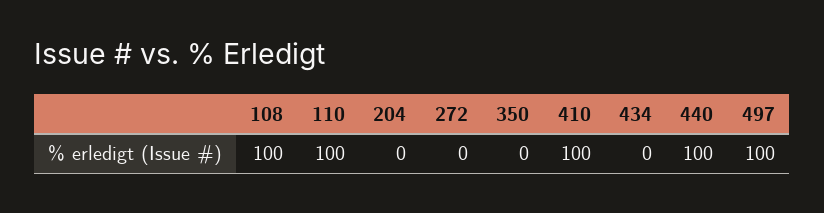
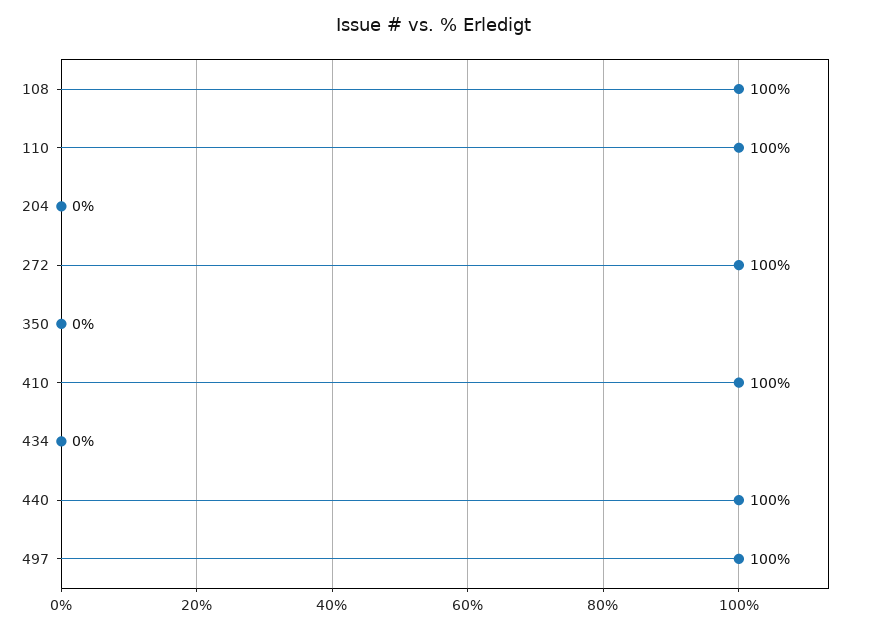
  {
    "108": 100,
    "110": 100,
    "204": 0,
-   "272": 0,
+   "272": 100,
    "350": 0,
    "410": 100,
    "434": 0,
    "440": 100,
    "497": 100
  }

